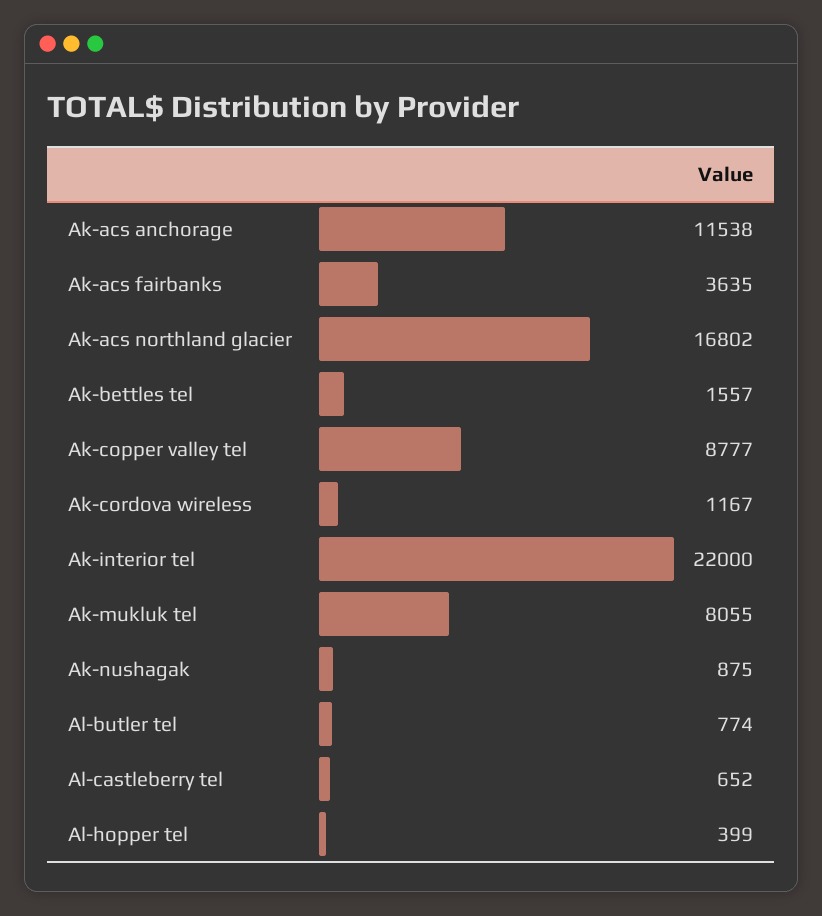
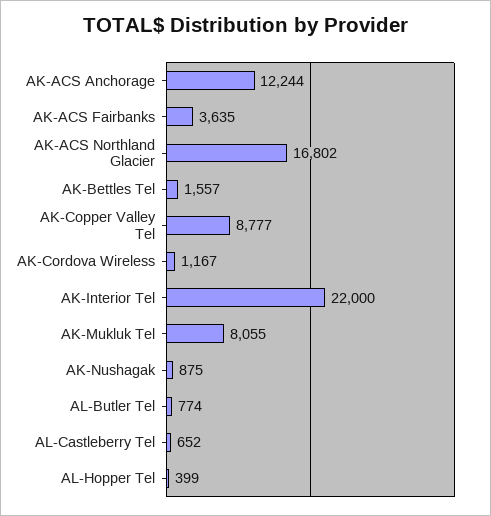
  {
-   "Ak-acs anchorage": 11538,
+   "Ak-acs anchorage": 12244,
    "Ak-acs fairbanks": 3635,
    "Ak-acs northland glacier": 16802,
    "Ak-bettles tel": 1557,
    "Ak-copper valley tel": 8777,
    "Ak-cordova wireless": 1167,
    "Ak-interior tel": 22000,
    "Ak-mukluk tel": 8055,
    "Ak-nushagak": 875,
    "Al-butler tel": 774,
    "Al-castleberry tel": 652,
    "Al-hopper tel": 399
  }

